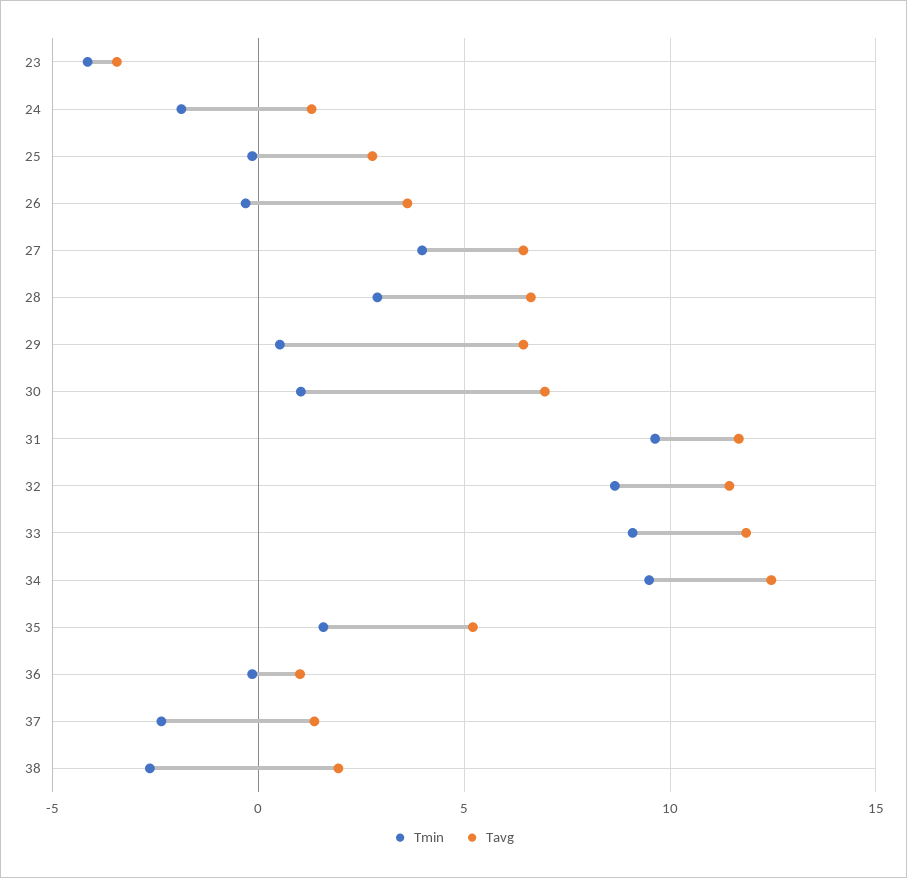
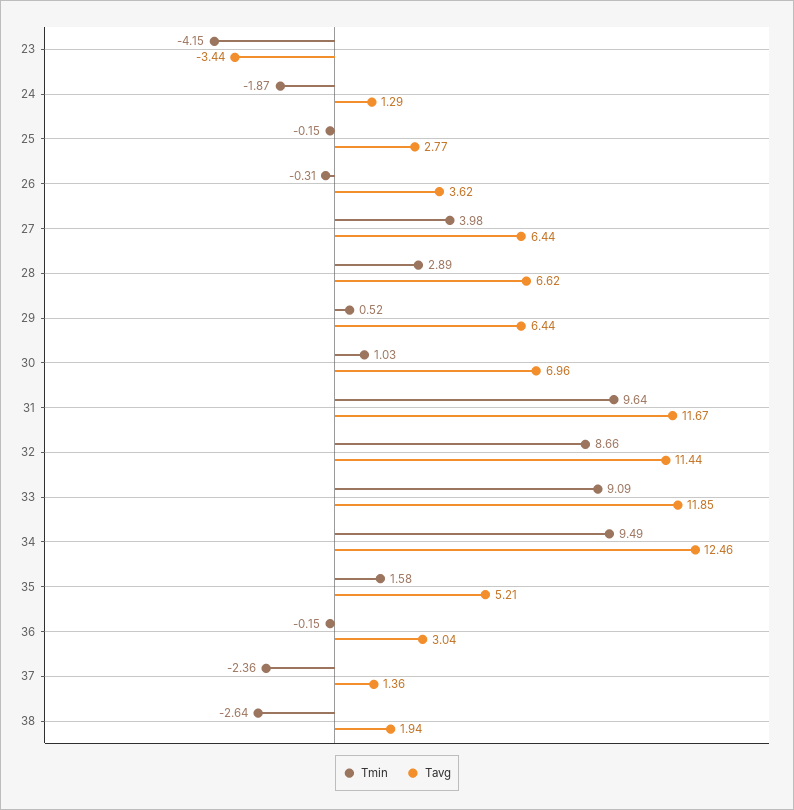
  {
    "Tmin": {
      "23": -4.15,
      "24": -1.87,
      "25": -0.15,
      "26": -0.31,
      "27": 3.98,
      "28": 2.89,
      "29": 0.52,
      "30": 1.03,
      "31": 9.64,
      "32": 8.66,
      "33": 9.09,
      "34": 9.49,
      "35": 1.58,
      "36": -0.15,
      "37": -2.36,
      "38": -2.64
    },
    "Tavg": {
      "23": -3.44,
      "24": 1.29,
      "25": 2.77,
      "26": 3.62,
      "27": 6.44,
      "28": 6.62,
      "29": 6.44,
      "30": 6.96,
      "31": 11.67,
      "32": 11.44,
      "33": 11.85,
      "34": 12.46,
      "35": 5.21,
-     "36": 1,
+     "36": 3.04,
      "37": 1.36,
      "38": 1.94
    }
  }

